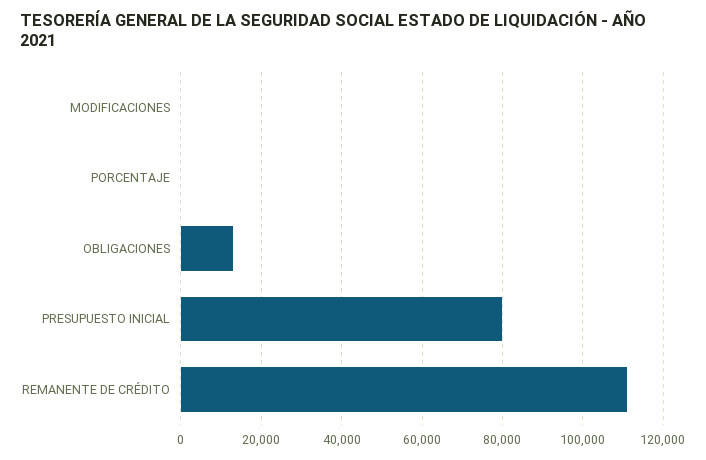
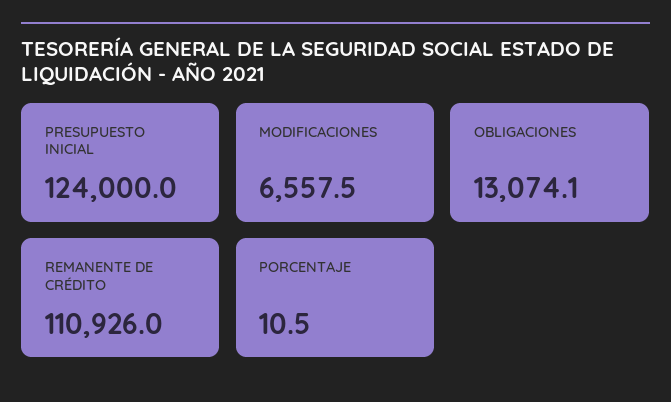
  {
-   "MODIFICACIONES": 0,
+   "MODIFICACIONES": 6557.5,
    "PORCENTAJE": 10.5,
    "OBLIGACIONES": 13074.1,
-   "PRESUPUESTO INICIAL": 80000,
+   "PRESUPUESTO INICIAL": 124000,
    "REMANENTE DE CRÉDITO": 110926
  }

